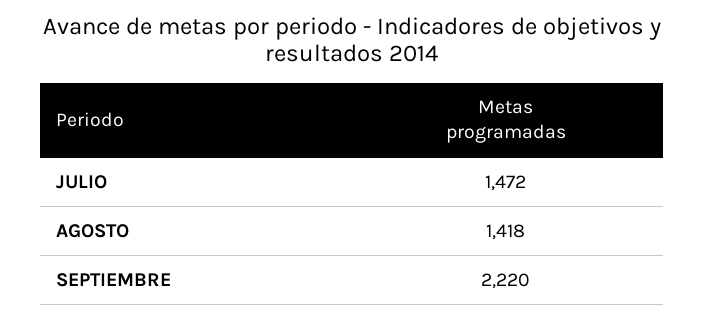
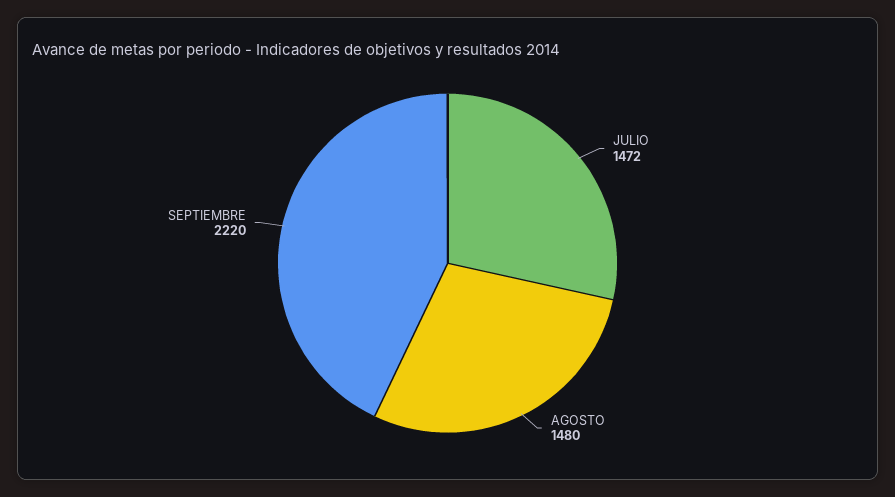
  {
    "JULIO": 1472,
-   "AGOSTO": 1418,
+   "AGOSTO": 1480,
    "SEPTIEMBRE": 2220
  }

